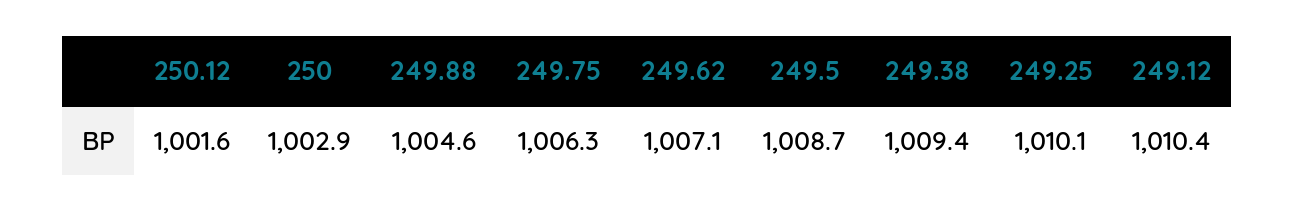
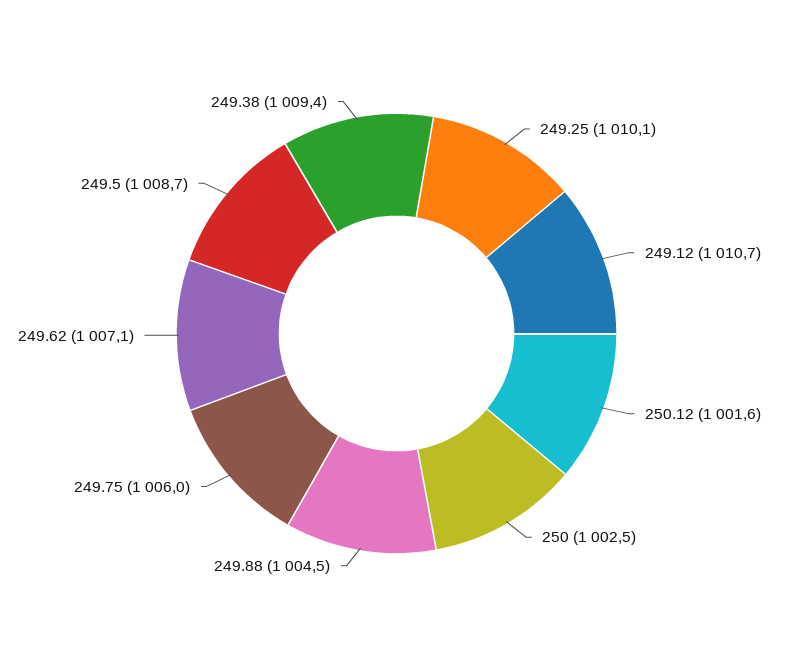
  {
    "250.12": 1001.6,
-   "250": 1002.9,
+   "250": 1002.5,
-   "249.88": 1004.6,
+   "249.88": 1004.5,
-   "249.75": 1006.3,
+   "249.75": 1006,
    "249.62": 1007.1,
    "249.5": 1008.7,
    "249.38": 1009.4,
    "249.25": 1010.1,
-   "249.12": 1010.4
+   "249.12": 1010.7
  }

